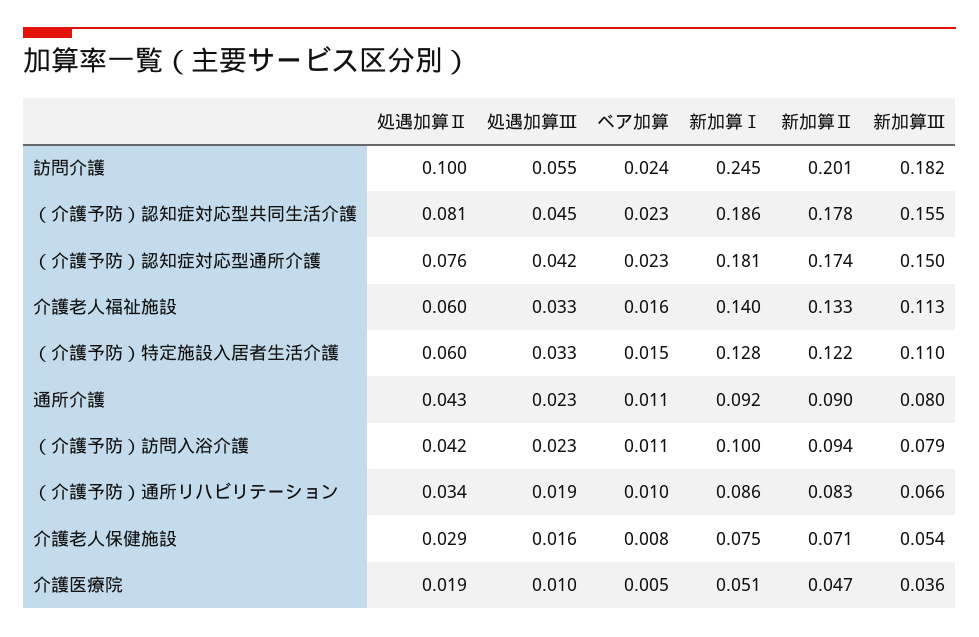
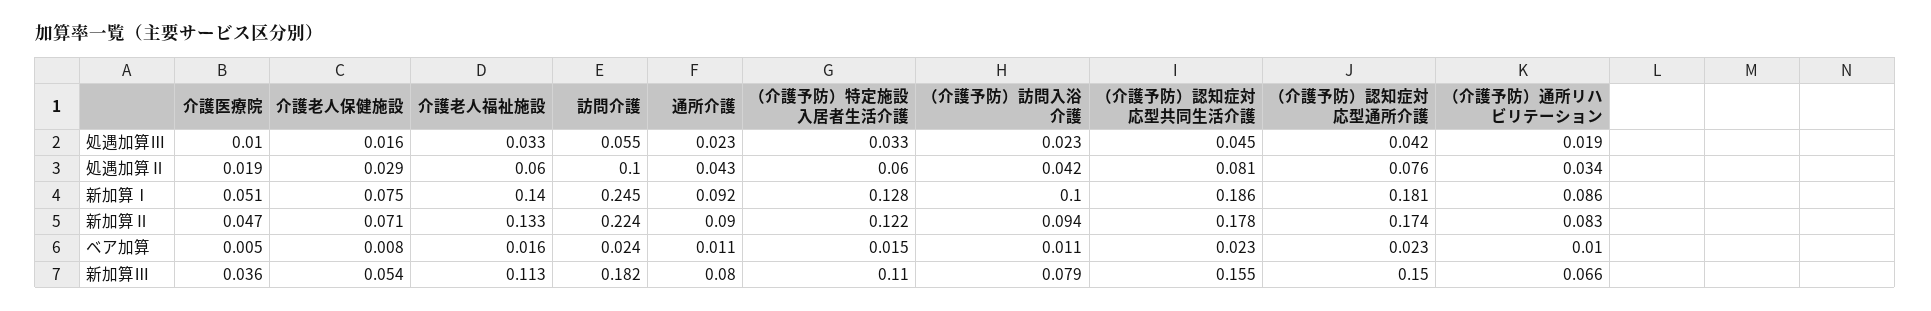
  {
    "処遇加算Ⅱ": {
      "訪問介護": 0.1,
      "（介護予防）認知症対応型共同生活介護": 0.081,
      "（介護予防）認知症対応型通所介護": 0.076,
      "介護老人福祉施設": 0.06,
      "（介護予防）特定施設入居者生活介護": 0.06,
      "通所介護": 0.043,
      "（介護予防）訪問入浴介護": 0.042,
      "（介護予防）通所リハビリテーション": 0.034,
      "介護老人保健施設": 0.029,
      "介護医療院": 0.019
    },
    "処遇加算Ⅲ": {
      "訪問介護": 0.055,
      "（介護予防）認知症対応型共同生活介護": 0.045,
      "（介護予防）認知症対応型通所介護": 0.042,
      "介護老人福祉施設": 0.033,
      "（介護予防）特定施設入居者生活介護": 0.033,
      "通所介護": 0.023,
      "（介護予防）訪問入浴介護": 0.023,
      "（介護予防）通所リハビリテーション": 0.019,
      "介護老人保健施設": 0.016,
      "介護医療院": 0.01
    },
    "ベア加算": {
      "訪問介護": 0.024,
      "（介護予防）認知症対応型共同生活介護": 0.023,
      "（介護予防）認知症対応型通所介護": 0.023,
      "介護老人福祉施設": 0.016,
      "（介護予防）特定施設入居者生活介護": 0.015,
      "通所介護": 0.011,
      "（介護予防）訪問入浴介護": 0.011,
      "（介護予防）通所リハビリテーション": 0.01,
      "介護老人保健施設": 0.008,
      "介護医療院": 0.005
    },
    "新加算Ⅰ": {
      "訪問介護": 0.245,
      "（介護予防）認知症対応型共同生活介護": 0.186,
      "（介護予防）認知症対応型通所介護": 0.181,
      "介護老人福祉施設": 0.14,
      "（介護予防）特定施設入居者生活介護": 0.128,
      "通所介護": 0.092,
      "（介護予防）訪問入浴介護": 0.1,
      "（介護予防）通所リハビリテーション": 0.086,
      "介護老人保健施設": 0.075,
      "介護医療院": 0.051
    },
    "新加算Ⅱ": {
-     "訪問介護": 0.201,
+     "訪問介護": 0.224,
      "（介護予防）認知症対応型共同生活介護": 0.178,
      "（介護予防）認知症対応型通所介護": 0.174,
      "介護老人福祉施設": 0.133,
      "（介護予防）特定施設入居者生活介護": 0.122,
      "通所介護": 0.09,
      "（介護予防）訪問入浴介護": 0.094,
      "（介護予防）通所リハビリテーション": 0.083,
      "介護老人保健施設": 0.071,
      "介護医療院": 0.047
    },
    "新加算Ⅲ": {
      "訪問介護": 0.182,
      "（介護予防）認知症対応型共同生活介護": 0.155,
      "（介護予防）認知症対応型通所介護": 0.15,
      "介護老人福祉施設": 0.113,
      "（介護予防）特定施設入居者生活介護": 0.11,
      "通所介護": 0.08,
      "（介護予防）訪問入浴介護": 0.079,
      "（介護予防）通所リハビリテーション": 0.066,
      "介護老人保健施設": 0.054,
      "介護医療院": 0.036
    }
  }

